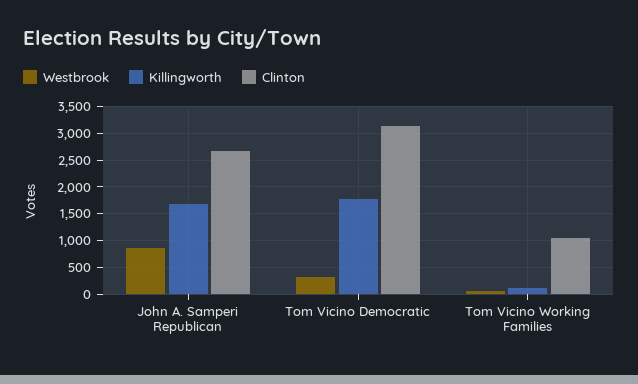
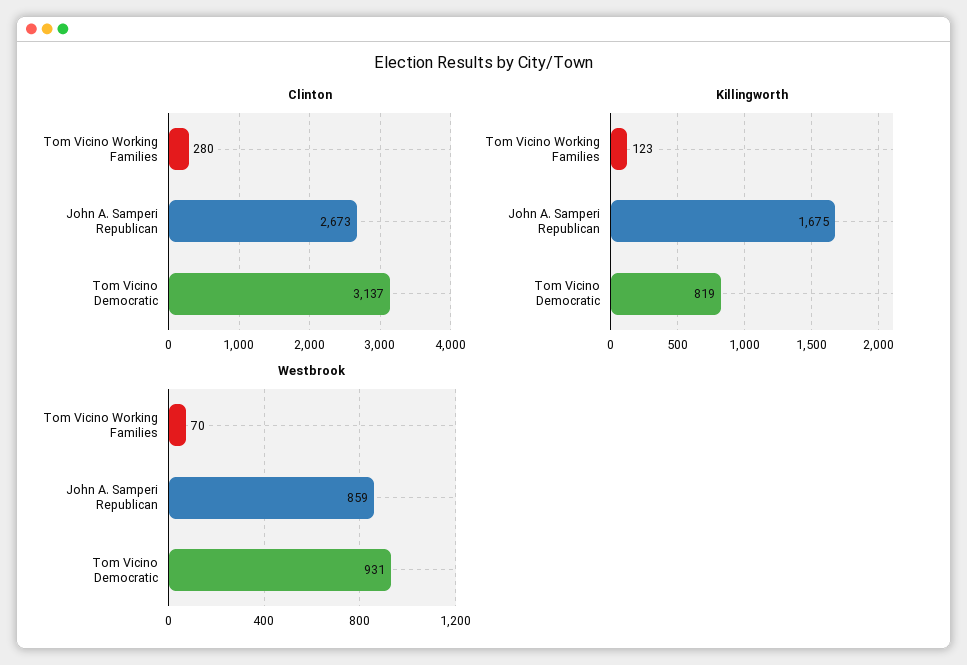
  {
    "Westbrook": {
      "John A. Samperi Republican": 859,
-     "Tom Vicino Democratic": 250,
+     "Tom Vicino Democratic": 931,
      "Tom Vicino Working Families": 70
    },
    "Killingworth": {
      "John A. Samperi Republican": 1675,
-     "Tom Vicino Democratic": 1750,
+     "Tom Vicino Democratic": 819,
      "Tom Vicino Working Families": 123
    },
    "Clinton": {
      "John A. Samperi Republican": 2673,
      "Tom Vicino Democratic": 3137,
-     "Tom Vicino Working Families": 1000
+     "Tom Vicino Working Families": 280
    }
  }

